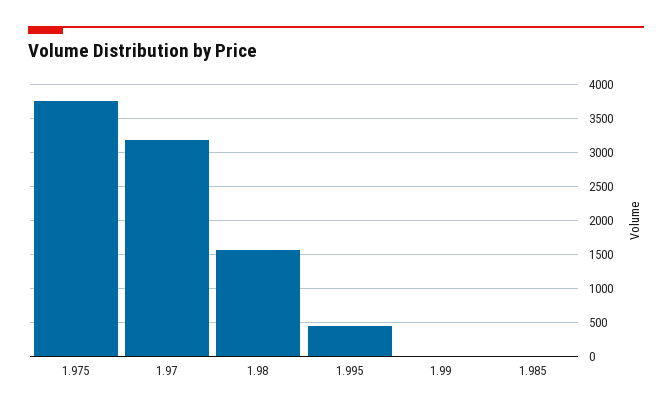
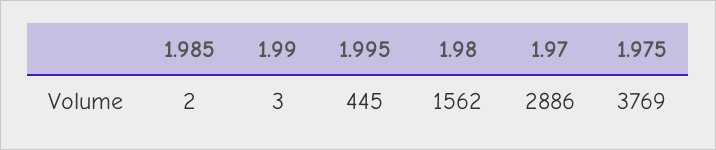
  {
    "1.975": 3769,
-   "1.97": 3200,
+   "1.97": 2886,
    "1.98": 1562,
    "1.995": 445,
    "1.99": 3,
    "1.985": 2
  }

